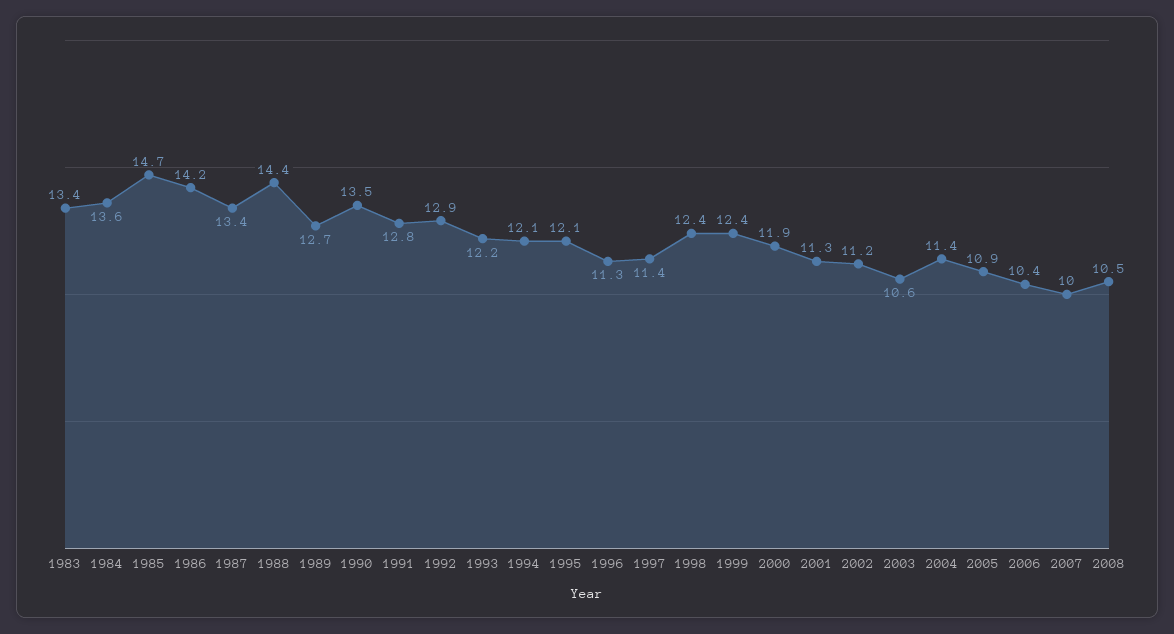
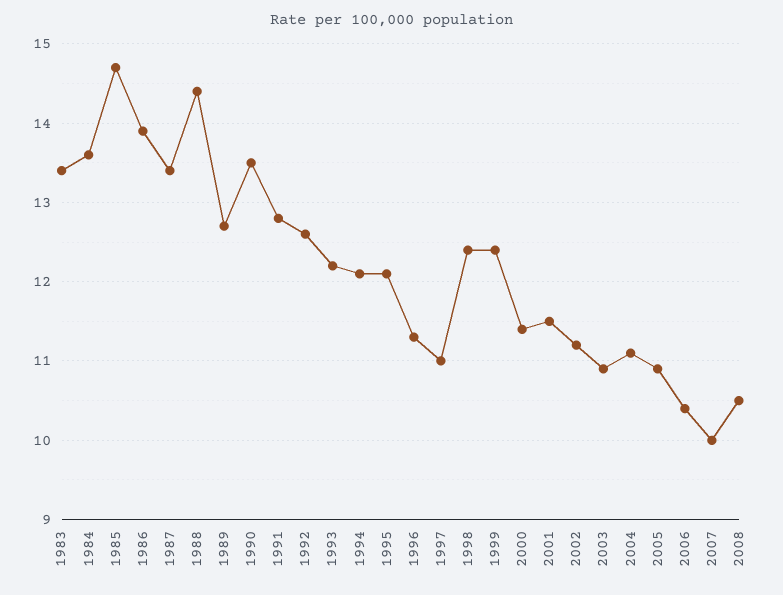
  {
    "1983": 13.4,
    "1984": 13.6,
    "1985": 14.7,
-   "1986": 14.2,
+   "1986": 13.9,
    "1987": 13.4,
    "1988": 14.4,
    "1989": 12.7,
    "1990": 13.5,
    "1991": 12.8,
-   "1992": 12.9,
+   "1992": 12.6,
    "1993": 12.2,
    "1994": 12.1,
    "1995": 12.1,
    "1996": 11.3,
-   "1997": 11.4,
+   "1997": 11,
    "1998": 12.4,
    "1999": 12.4,
-   "2000": 11.9,
+   "2000": 11.4,
-   "2001": 11.3,
+   "2001": 11.5,
    "2002": 11.2,
-   "2003": 10.6,
+   "2003": 10.9,
-   "2004": 11.4,
+   "2004": 11.1,
    "2005": 10.9,
    "2006": 10.4,
    "2007": 10,
    "2008": 10.5
  }

